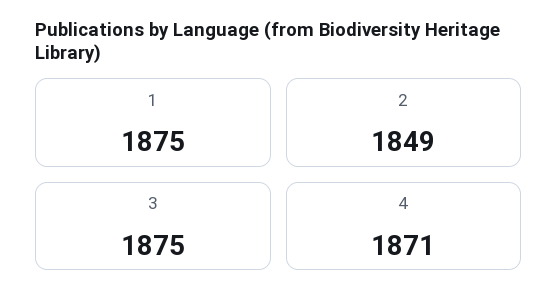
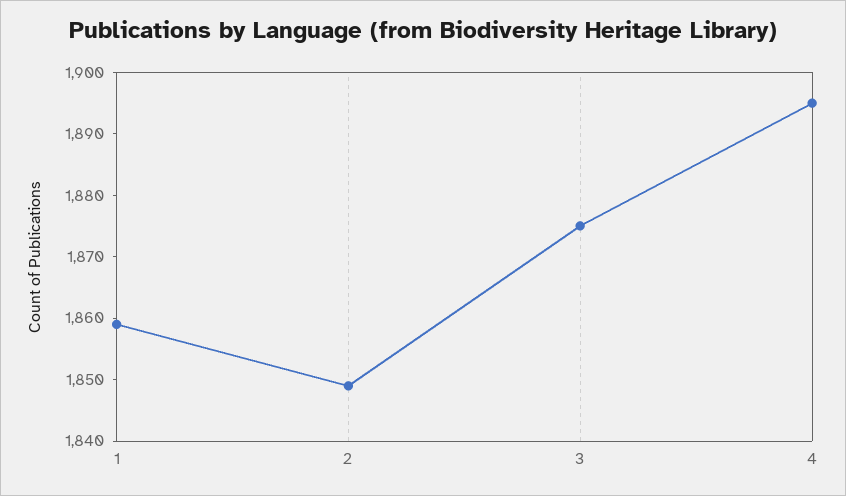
  {
-   "1": 1875,
+   "1": 1860,
    "2": 1849,
    "3": 1875,
-   "4": 1871
+   "4": 1895
  }

